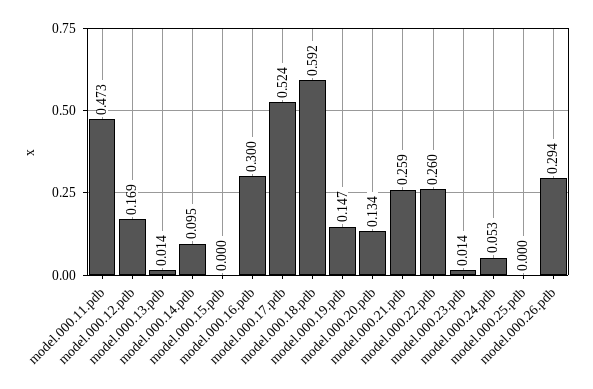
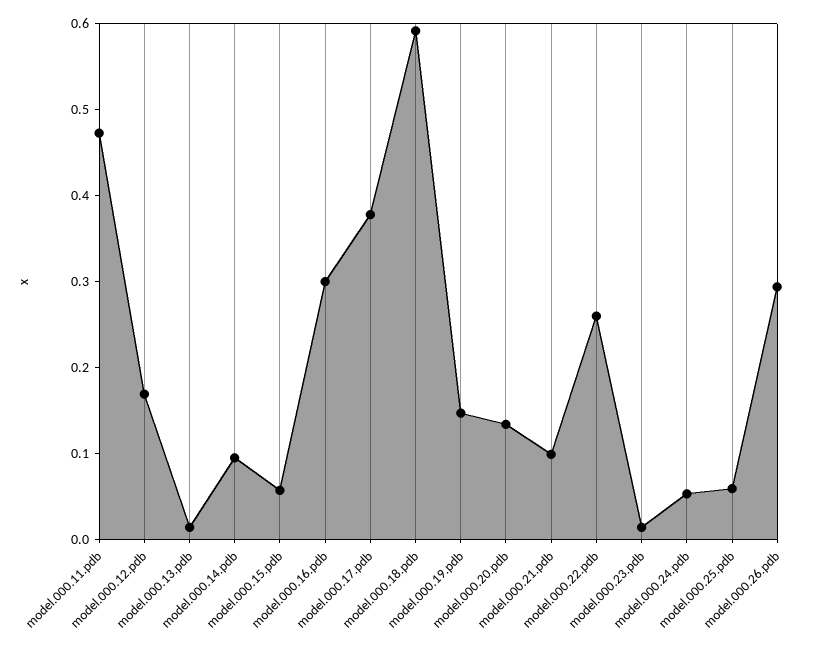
  {
    "model.000.11.pdb": 0.473,
    "model.000.12.pdb": 0.169,
    "model.000.13.pdb": 0.014,
    "model.000.14.pdb": 0.095,
-   "model.000.15.pdb": 0,
+   "model.000.15.pdb": 0.06,
    "model.000.16.pdb": 0.3,
-   "model.000.17.pdb": 0.524,
+   "model.000.17.pdb": 0.38,
    "model.000.18.pdb": 0.592,
    "model.000.19.pdb": 0.147,
    "model.000.20.pdb": 0.134,
-   "model.000.21.pdb": 0.259,
+   "model.000.21.pdb": 0.1,
    "model.000.22.pdb": 0.26,
    "model.000.23.pdb": 0.014,
    "model.000.24.pdb": 0.053,
-   "model.000.25.pdb": 0,
+   "model.000.25.pdb": 0.06,
    "model.000.26.pdb": 0.294
  }

